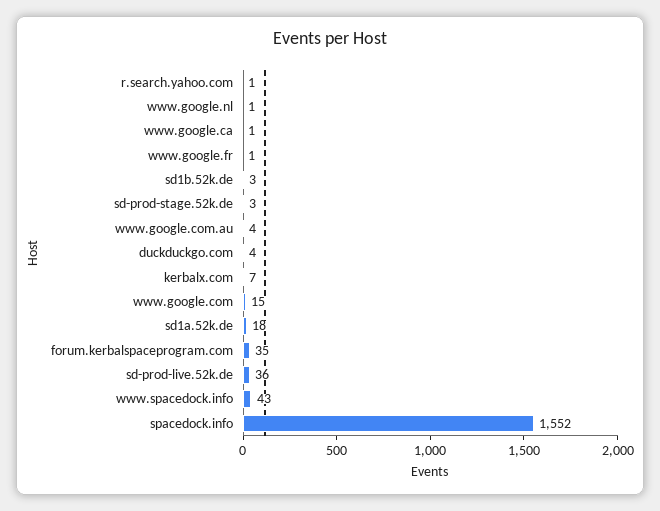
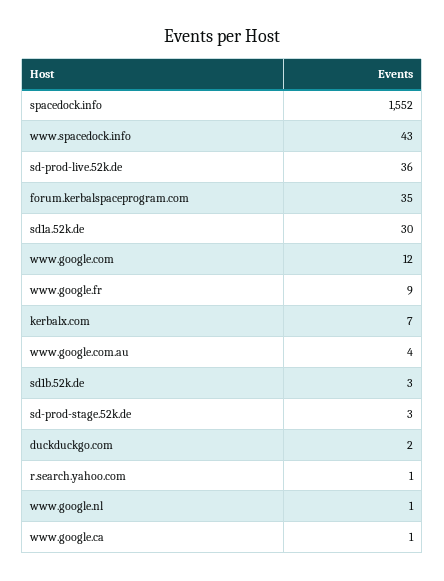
  {
    "r.search.yahoo.com": 1,
    "www.google.nl": 1,
    "www.google.ca": 1,
-   "www.google.fr": 1,
+   "www.google.fr": 9,
    "sd1b.52k.de": 3,
    "sd-prod-stage.52k.de": 3,
    "www.google.com.au": 4,
-   "duckduckgo.com": 4,
+   "duckduckgo.com": 2,
    "kerbalx.com": 7,
-   "www.google.com": 15,
+   "www.google.com": 12,
-   "sd1a.52k.de": 18,
+   "sd1a.52k.de": 30,
    "forum.kerbalspaceprogram.com": 35,
    "sd-prod-live.52k.de": 36,
    "www.spacedock.info": 43,
    "spacedock.info": 1552
  }

